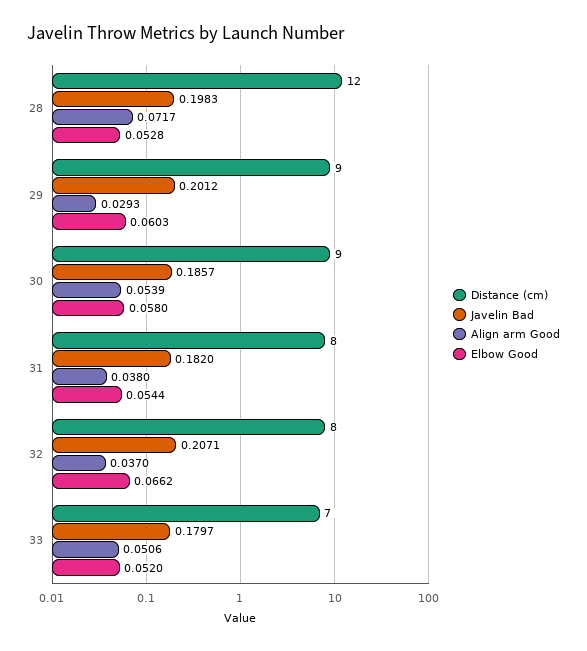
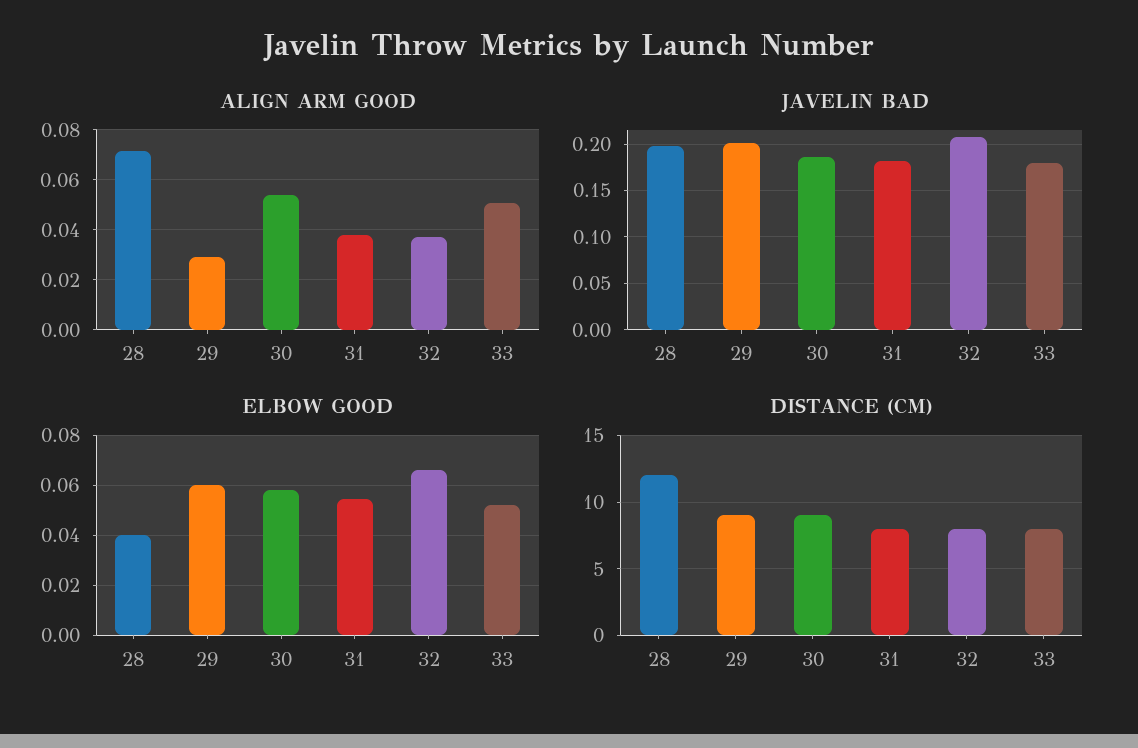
  {
    "Distance (cm)": {
      "28": 12,
      "29": 9,
      "30": 9,
      "31": 8,
      "32": 8,
-     "33": 7
+     "33": 8
    },
    "Javelin Bad": {
      "28": 0.1983,
      "29": 0.2012,
      "30": 0.1857,
      "31": 0.182,
      "32": 0.2071,
      "33": 0.1797
    },
    "Align arm Good": {
      "28": 0.0717,
      "29": 0.0293,
      "30": 0.0539,
      "31": 0.038,
      "32": 0.037,
      "33": 0.0506
    },
    "Elbow Good": {
-     "28": 0.0528,
+     "28": 0.04,
      "29": 0.0603,
      "30": 0.058,
      "31": 0.0544,
      "32": 0.0662,
      "33": 0.052
    }
  }

